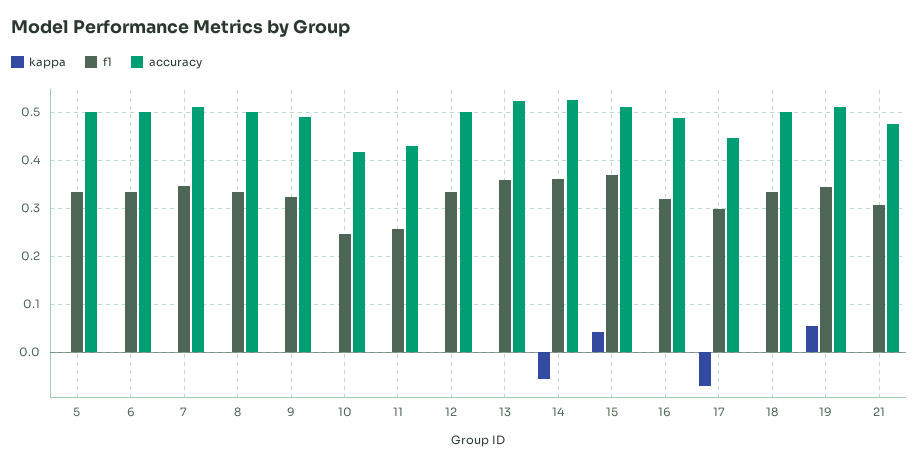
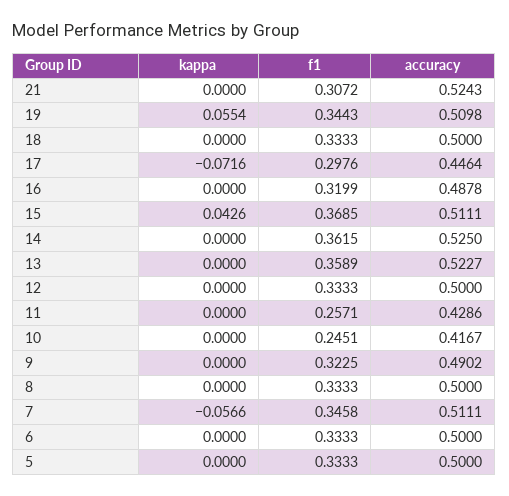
  {
    "kappa": {
      "5": 0,
      "6": 0,
-     "7": 0,
+     "7": -0.0566,
      "8": 0,
      "9": 0,
      "10": 0,
      "11": 0,
      "12": 0,
      "13": 0,
-     "14": -0.06,
+     "14": 0,
      "15": 0.0426,
      "16": 0,
      "17": -0.0716,
      "18": 0,
      "19": 0.0554,
      "21": 0
    },
    "f1": {
      "5": 0.3333,
      "6": 0.3333,
      "7": 0.3458,
      "8": 0.3333,
      "9": 0.3225,
      "10": 0.2451,
      "11": 0.2571,
      "12": 0.3333,
      "13": 0.3589,
      "14": 0.3615,
      "15": 0.3685,
      "16": 0.3199,
      "17": 0.2976,
      "18": 0.3333,
      "19": 0.3443,
      "21": 0.3072
    },
    "accuracy": {
      "5": 0.5,
      "6": 0.5,
      "7": 0.5111,
      "8": 0.5,
      "9": 0.4902,
      "10": 0.4167,
      "11": 0.4286,
      "12": 0.5,
      "13": 0.5227,
      "14": 0.525,
      "15": 0.5111,
      "16": 0.4878,
      "17": 0.4464,
      "18": 0.5,
      "19": 0.5098,
-     "21": 0.48
+     "21": 0.5243
    }
  }

